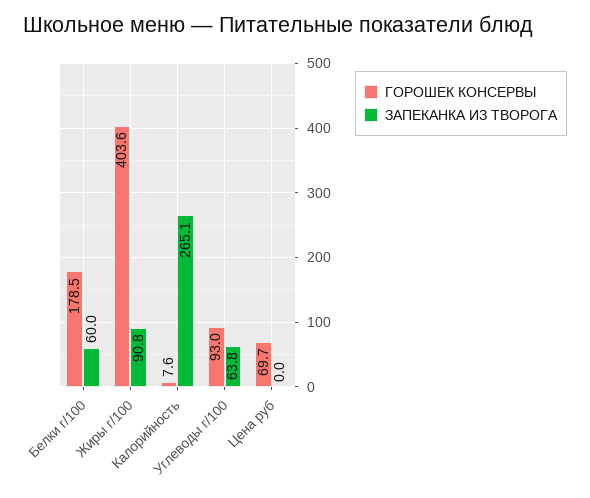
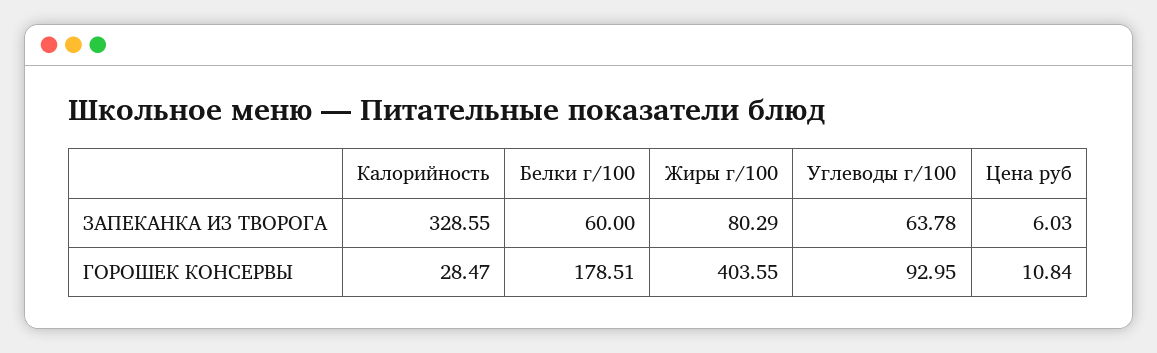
  {
    "ГОРОШЕК КОНСЕРВЫ": {
      "Белки г/100": 178.51,
      "Жиры г/100": 403.55,
-     "Калорийность": 7.6,
+     "Калорийность": 28.47,
      "Углеводы г/100": 92.95,
-     "Цена руб": 69.7
+     "Цена руб": 10.84
    },
    "ЗАПЕКАНКА ИЗ ТВОРОГА": {
      "Белки г/100": 60,
-     "Жиры г/100": 90.8,
+     "Жиры г/100": 80.29,
-     "Калорийность": 265.1,
+     "Калорийность": 328.55,
      "Углеводы г/100": 63.78,
-     "Цена руб": 0
+     "Цена руб": 6.03
    }
  }

